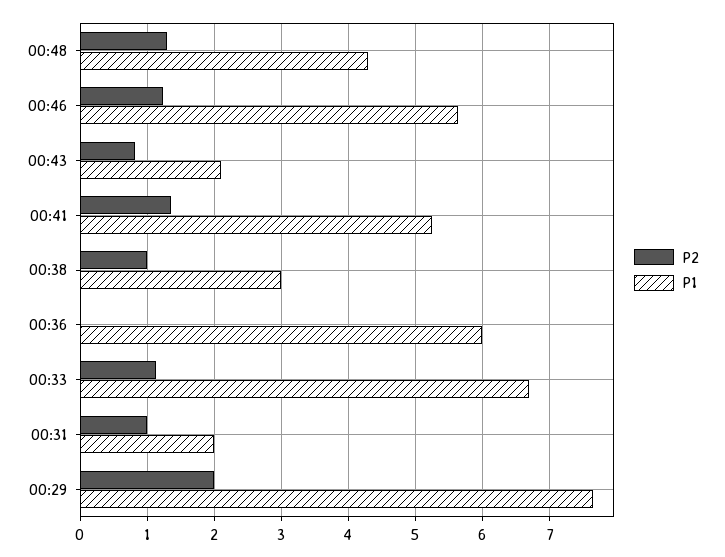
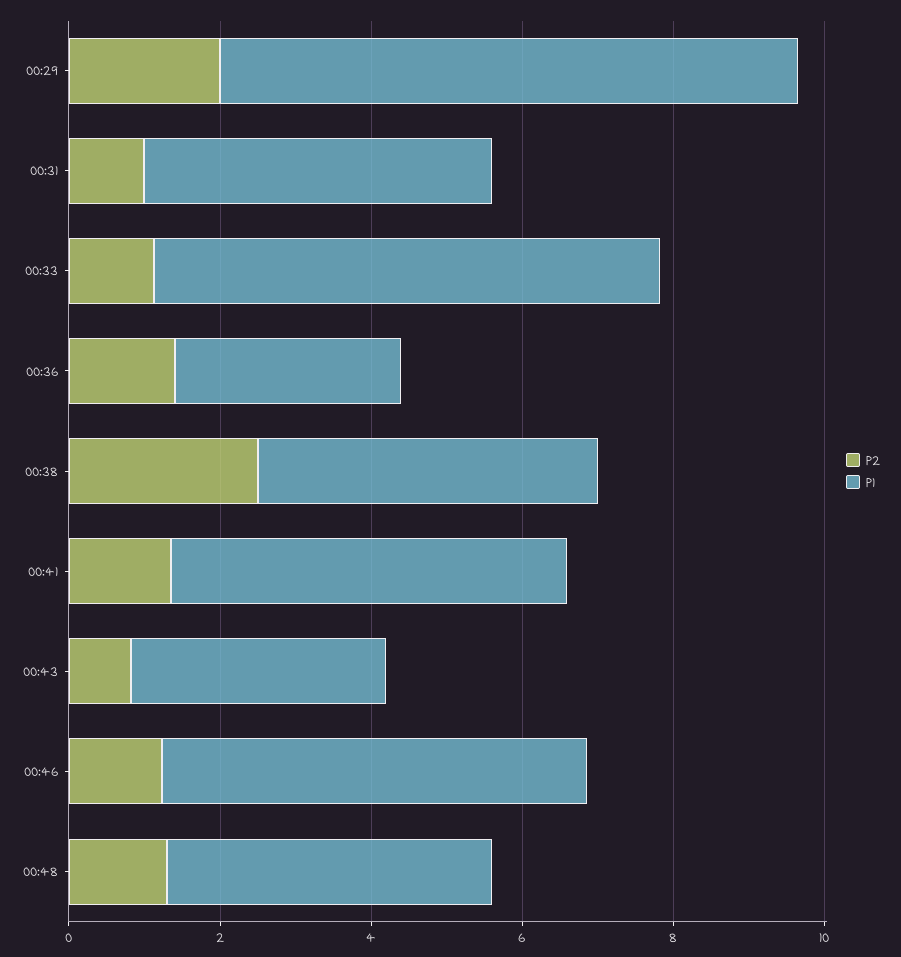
  {
    "P2": {
      "00:48": 1.3,
      "00:46": 1.2,
      "00:43": 0.8,
      "00:41": 1.4,
-     "00:38": 1,
+     "00:38": 2.5,
-     "00:36": 0,
+     "00:36": 1.5,
      "00:33": 1.1,
      "00:31": 1,
      "00:29": 2
    },
    "P1": {
      "00:48": 4.3,
      "00:46": 5.6,
-     "00:43": 2.1,
+     "00:43": 3.5,
      "00:41": 5.3,
-     "00:38": 3,
+     "00:38": 4.5,
-     "00:36": 6,
+     "00:36": 3,
      "00:33": 6.7,
-     "00:31": 2,
+     "00:31": 4.5,
      "00:29": 7.7
    }
  }

